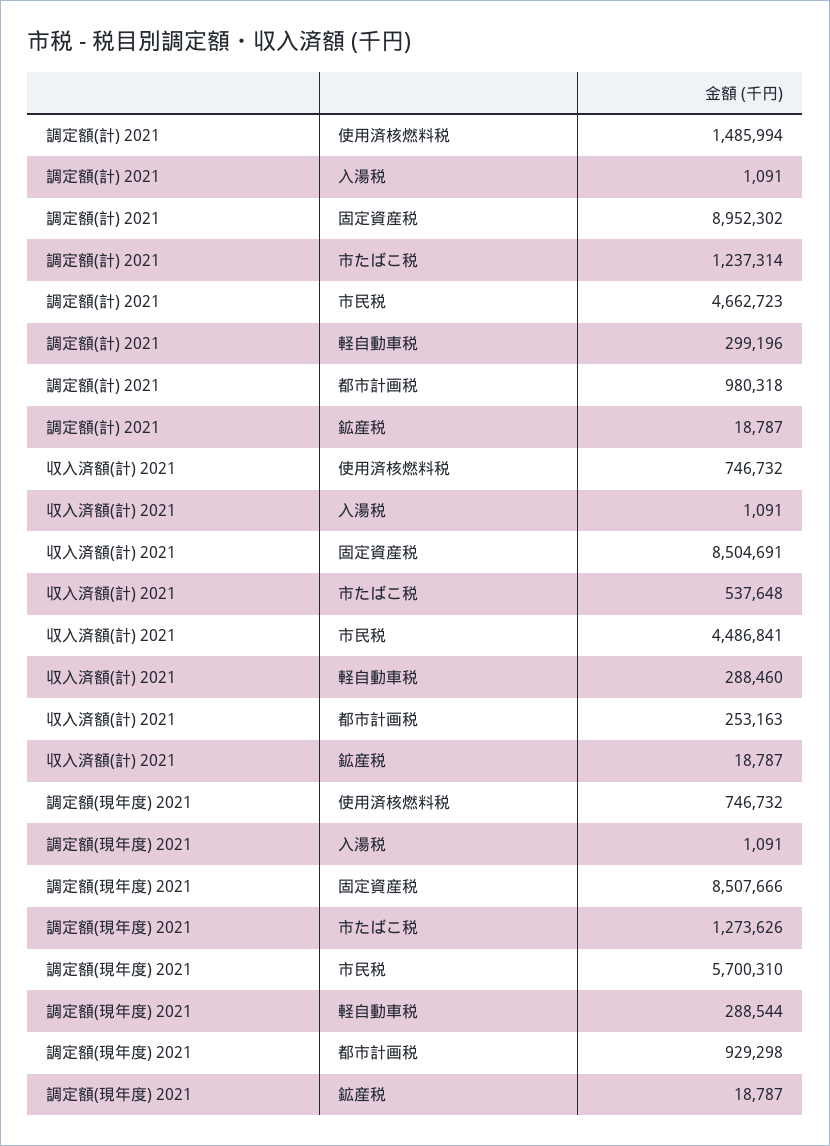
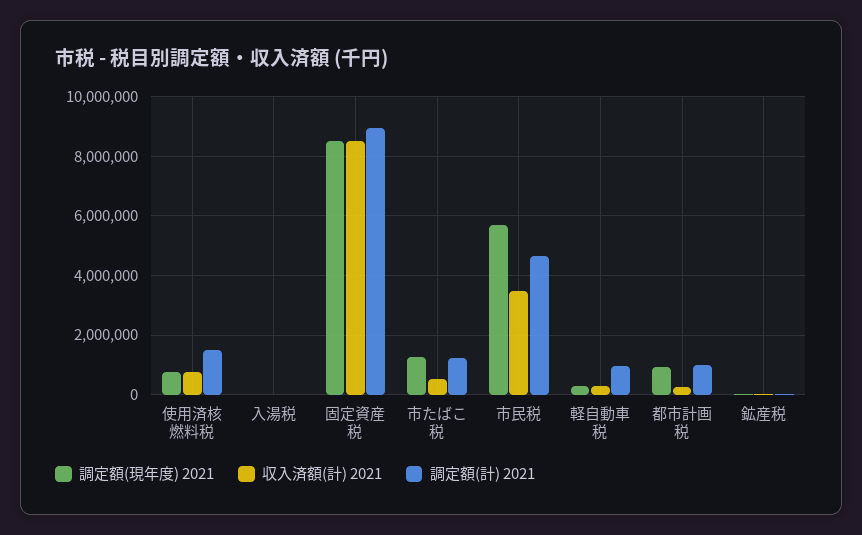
  {
    "調定額(計) 2021": {
      "使用済核燃料税": 1485994,
      "入湯税": 1091,
      "固定資産税": 8952302,
      "市たばこ税": 1237314,
      "市民税": 4662723,
-     "軽自動車税": 299196,
+     "軽自動車税": 1000000,
      "都市計画税": 980318,
      "鉱産税": 18787
    },
    "収入済額(計) 2021": {
      "使用済核燃料税": 746732,
      "入湯税": 1091,
      "固定資産税": 8504691,
      "市たばこ税": 537648,
-     "市民税": 4486841,
+     "市民税": 3500000,
      "軽自動車税": 288460,
      "都市計画税": 253163,
      "鉱産税": 18787
    },
    "調定額(現年度) 2021": {
      "使用済核燃料税": 746732,
      "入湯税": 1091,
      "固定資産税": 8507666,
      "市たばこ税": 1273626,
      "市民税": 5700310,
      "軽自動車税": 288544,
      "都市計画税": 929298,
      "鉱産税": 18787
    }
  }

